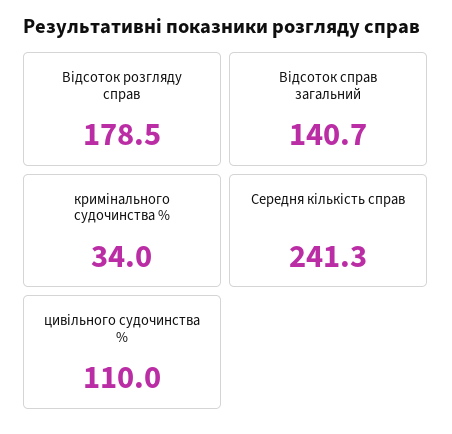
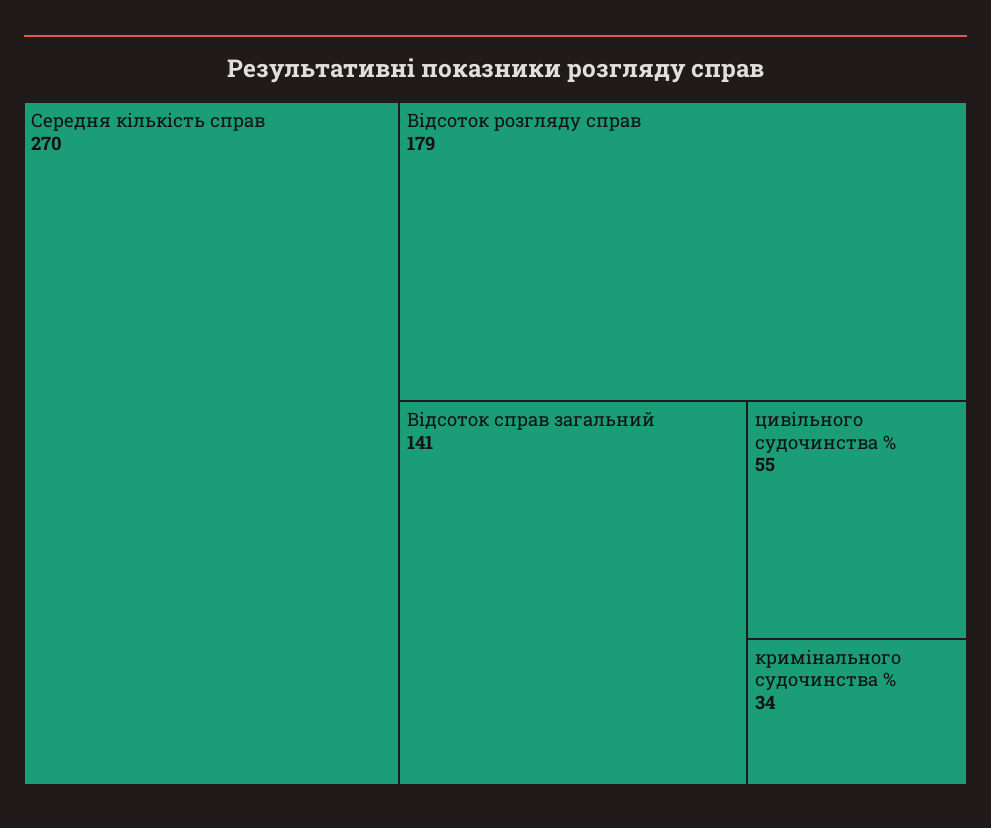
  {
    "Відсоток розгляду справ": 178.5,
    "Відсоток справ загальний": 140.7,
    "кримінального судочинства %": 34,
-   "Середня кількість справ": 241.3,
+   "Середня кількість справ": 270,
-   "цивільного судочинства %": 110
+   "цивільного судочинства %": 55
  }

